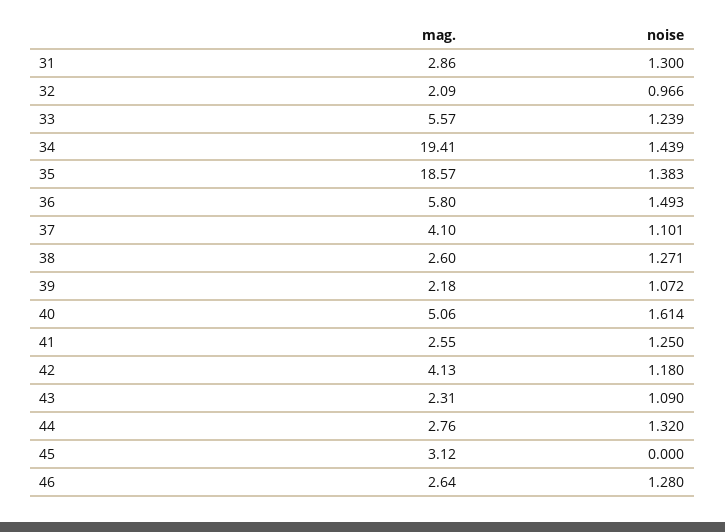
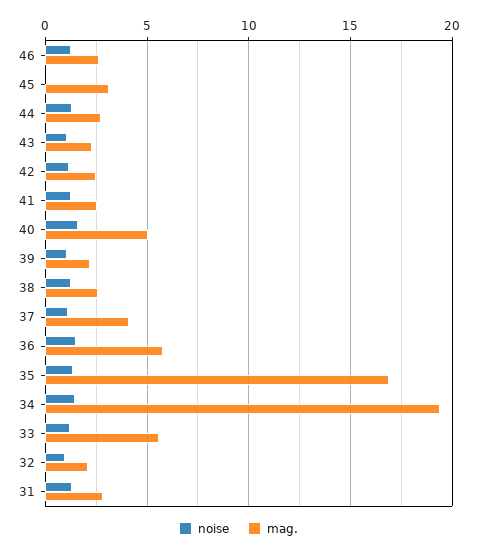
  {
    "mag.": {
      "31": 2.86,
      "32": 2.09,
      "33": 5.57,
      "34": 19.41,
-     "35": 18.57,
+     "35": 17,
      "36": 5.8,
      "37": 4.1,
      "38": 2.6,
      "39": 2.18,
      "40": 5.06,
      "41": 2.55,
-     "42": 4.13,
+     "42": 2.5,
      "43": 2.31,
      "44": 2.76,
      "45": 3.12,
      "46": 2.64
    },
    "noise": {
      "31": 1.3,
      "32": 0.966,
      "33": 1.239,
      "34": 1.439,
      "35": 1.383,
      "36": 1.493,
      "37": 1.101,
      "38": 1.271,
      "39": 1.072,
      "40": 1.614,
      "41": 1.25,
      "42": 1.18,
      "43": 1.09,
      "44": 1.32,
      "45": 0,
      "46": 1.28
    }
  }

